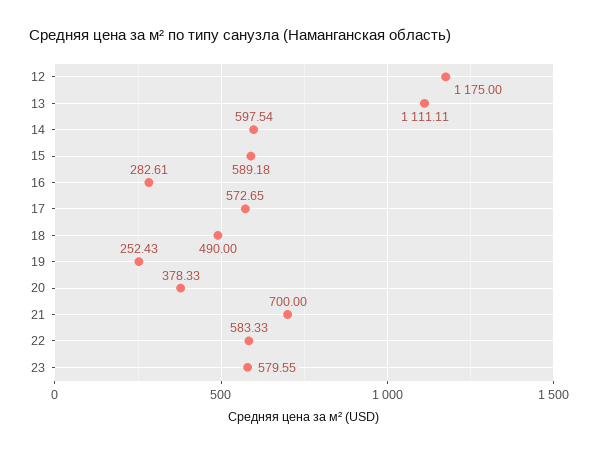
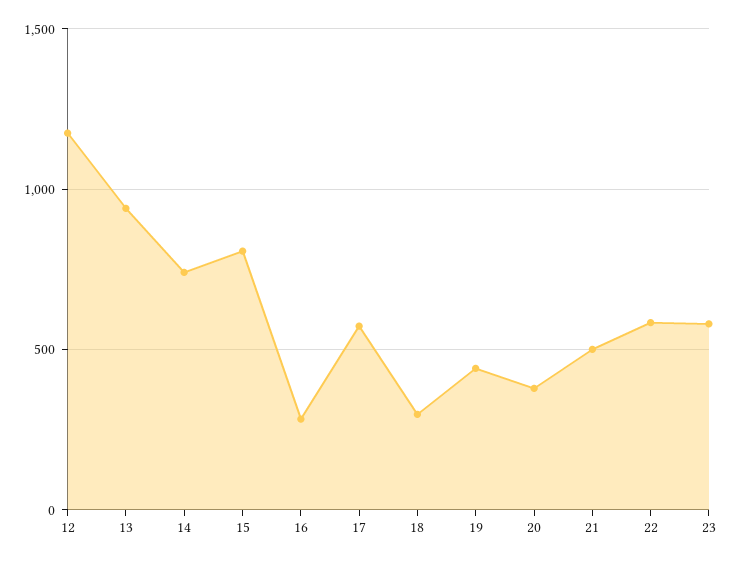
  {
    "12": 1175,
-   "13": 1111.11,
+   "13": 950,
-   "14": 597.54,
+   "14": 750,
-   "15": 589.18,
+   "15": 800,
    "16": 282.61,
    "17": 572.65,
-   "18": 490,
+   "18": 300,
-   "19": 252.43,
+   "19": 450,
    "20": 378.33,
-   "21": 700,
+   "21": 500,
    "22": 583.33,
    "23": 579.55
  }

